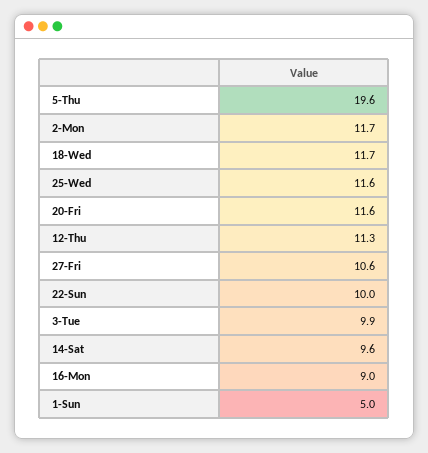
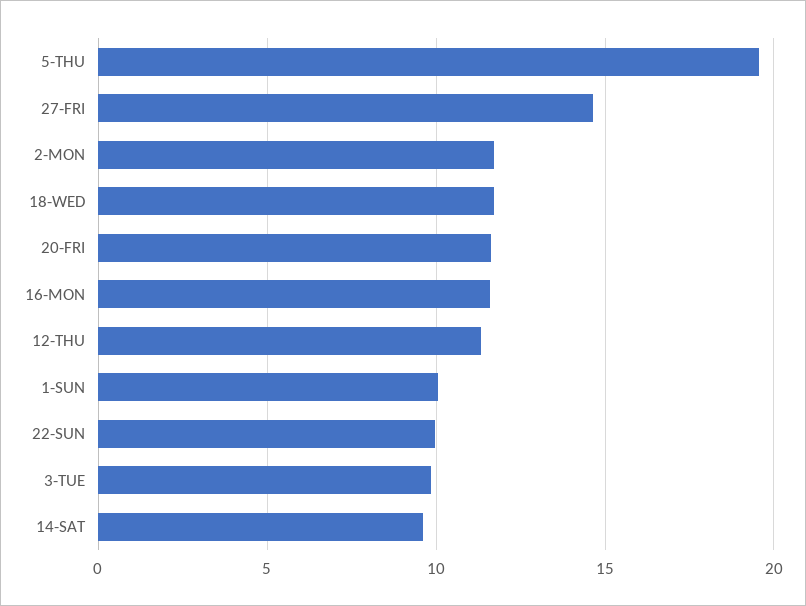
  {
    "5-Thu": 19.6,
    "2-Mon": 11.7,
    "18-Wed": 11.7,
-   "25-Wed": 11.6,
    "20-Fri": 11.6,
    "12-Thu": 11.3,
-   "27-Fri": 10.6,
+   "27-Fri": 14.5,
    "22-Sun": 10,
    "3-Tue": 9.9,
    "14-Sat": 9.6,
-   "16-Mon": 9,
+   "16-Mon": 11.5,
-   "1-Sun": 5
+   "1-Sun": 10
  }

